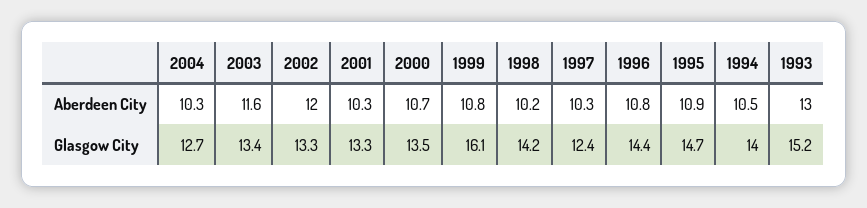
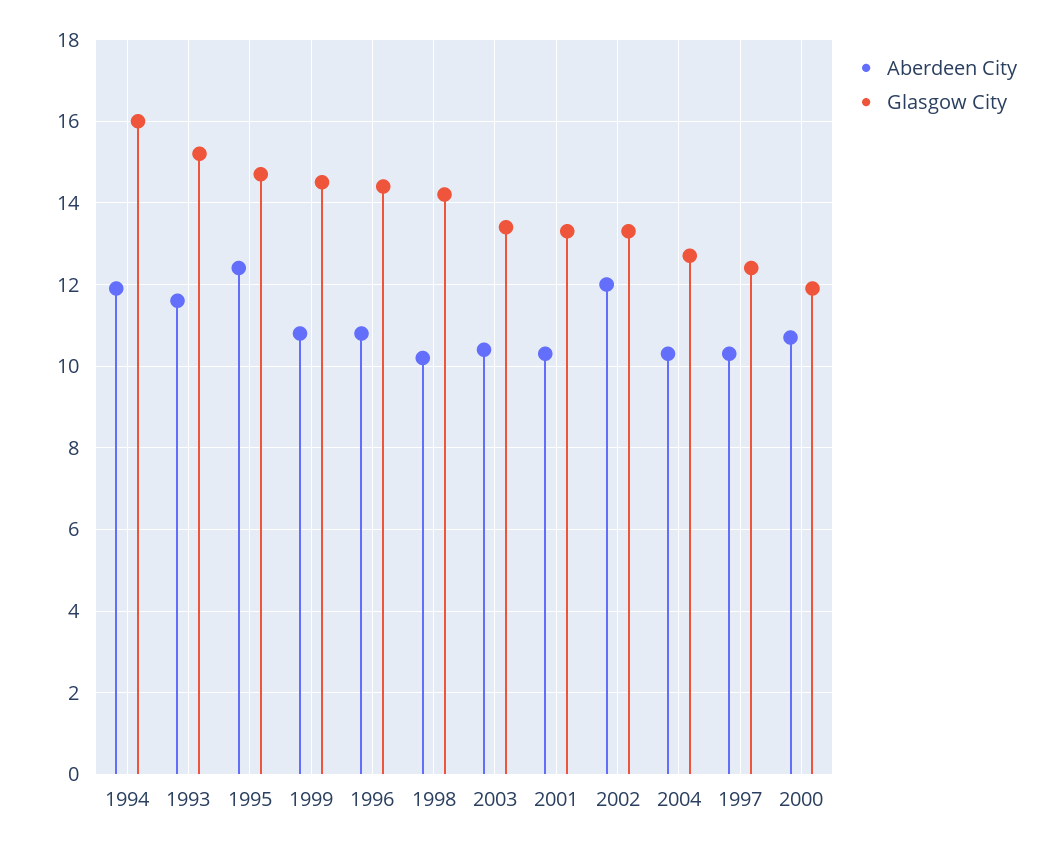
  {
    "Aberdeen City": {
      "2004": 10.3,
-     "2003": 11.6,
+     "2003": 10.5,
      "2002": 12,
      "2001": 10.3,
      "2000": 10.7,
      "1999": 10.8,
      "1998": 10.2,
      "1997": 10.3,
      "1996": 10.8,
-     "1995": 10.9,
+     "1995": 12.5,
-     "1994": 10.5,
+     "1994": 12,
-     "1993": 13
+     "1993": 11.5
    },
    "Glasgow City": {
      "2004": 12.7,
      "2003": 13.4,
      "2002": 13.3,
      "2001": 13.3,
-     "2000": 13.5,
+     "2000": 12,
-     "1999": 16.1,
+     "1999": 14.5,
      "1998": 14.2,
      "1997": 12.4,
      "1996": 14.4,
      "1995": 14.7,
-     "1994": 14,
+     "1994": 16,
      "1993": 15.2
    }
  }

